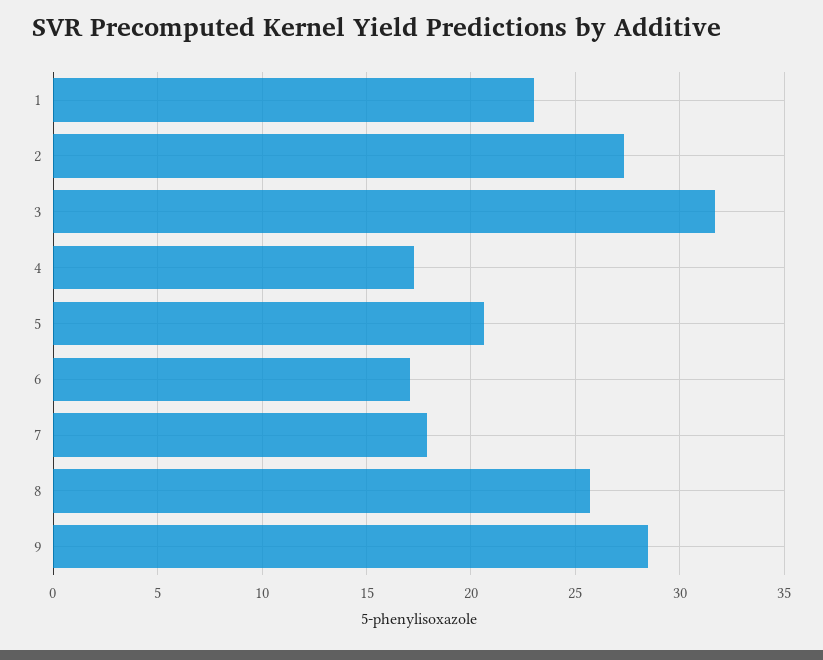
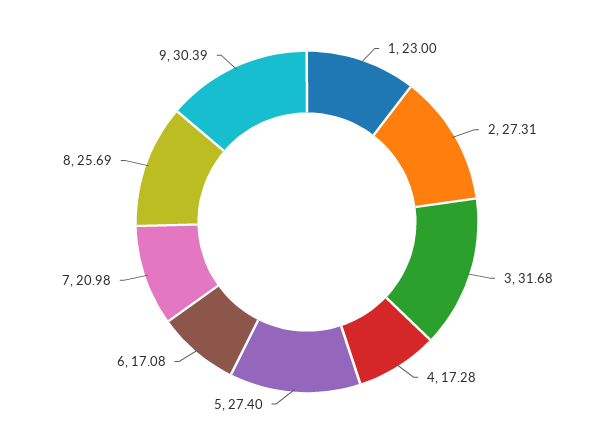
  {
    "1": 23,
    "2": 27.31,
    "3": 31.68,
    "4": 17.28,
-   "5": 20.5,
+   "5": 27.4,
    "6": 17.08,
-   "7": 18,
+   "7": 20.98,
    "8": 25.69,
-   "9": 28.5
+   "9": 30.39
  }

